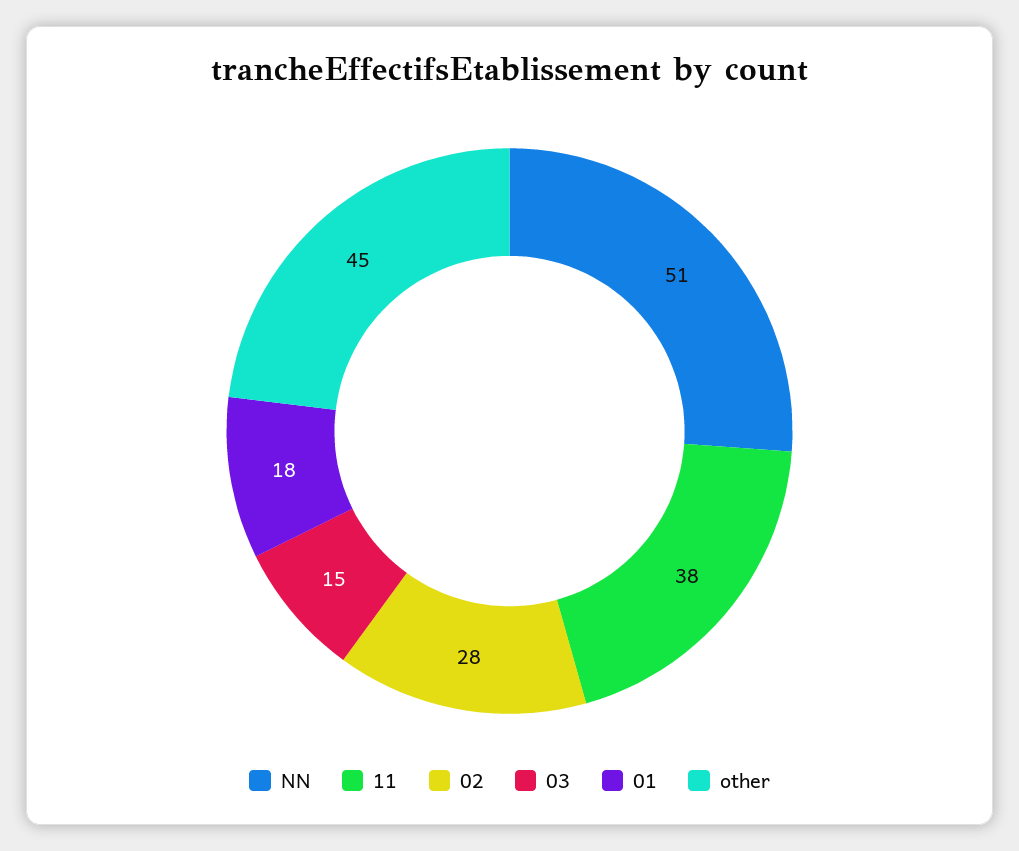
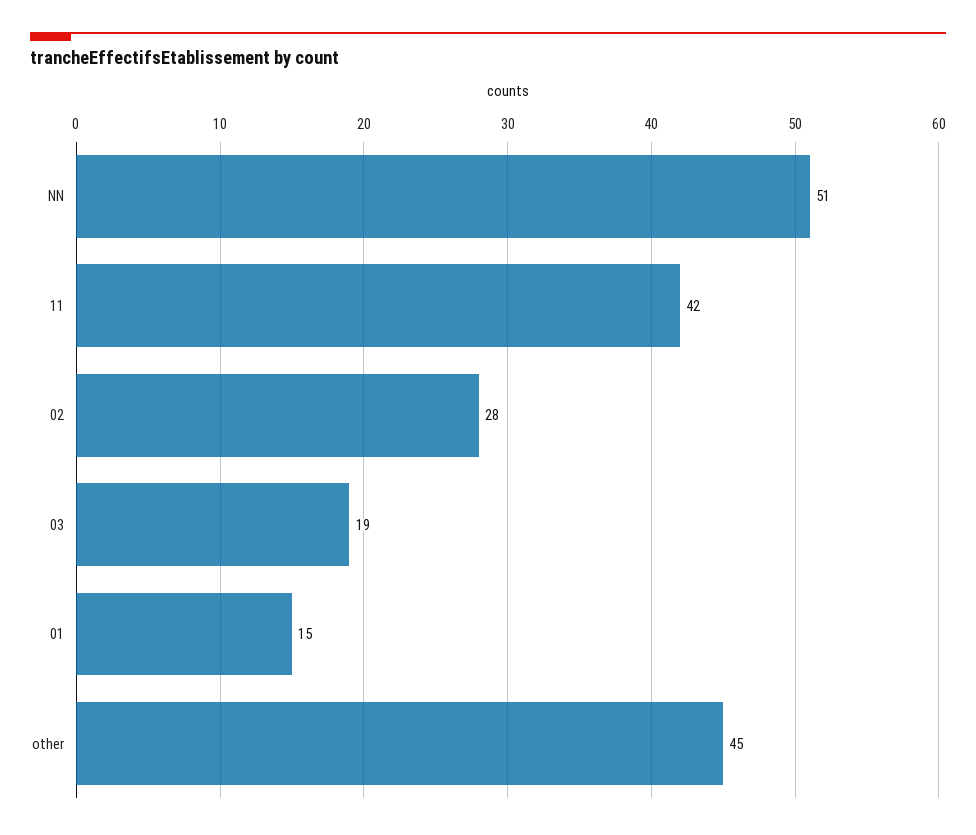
  {
    "NN": 51,
-   "11": 38,
+   "11": 42,
    "02": 28,
-   "03": 15,
+   "03": 19,
-   "01": 18,
+   "01": 15,
    "other": 45
  }

